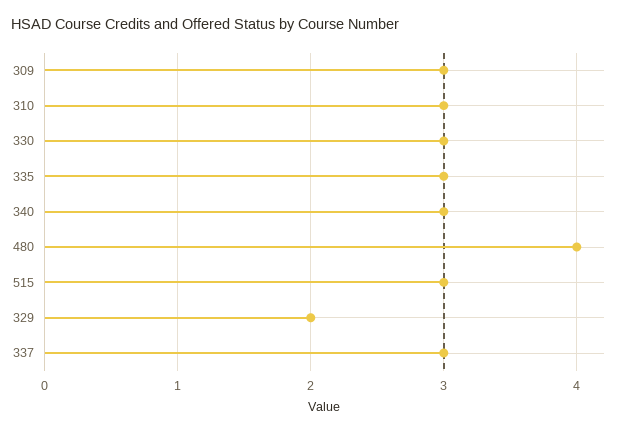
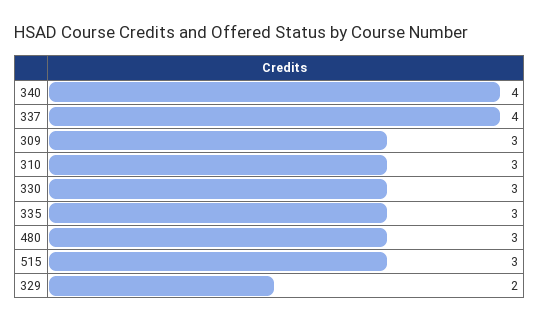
  {
    "309": 3,
    "310": 3,
    "330": 3,
    "335": 3,
-   "340": 3,
+   "340": 4,
-   "480": 4,
+   "480": 3,
    "515": 3,
    "329": 2,
-   "337": 3
+   "337": 4
  }

